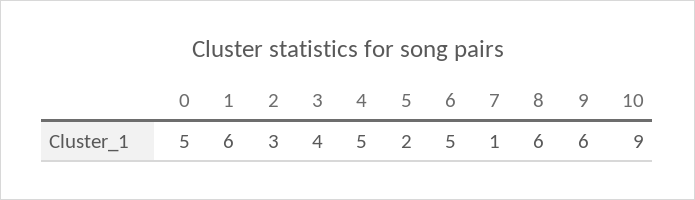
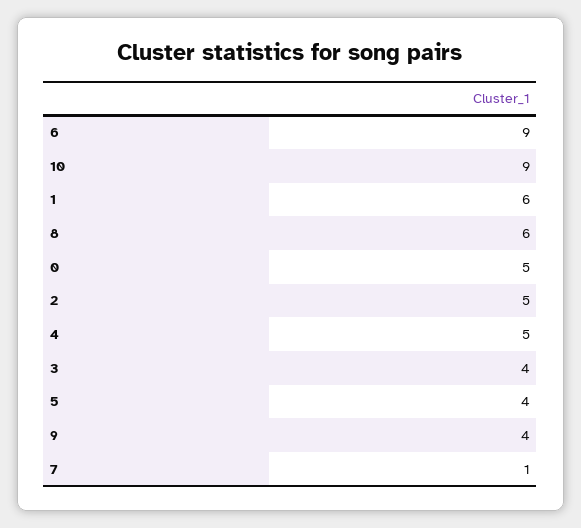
  {
    "0": 5,
    "1": 6,
-   "2": 3,
+   "2": 5,
    "3": 4,
    "4": 5,
-   "5": 2,
+   "5": 4,
-   "6": 5,
+   "6": 9,
    "7": 1,
    "8": 6,
-   "9": 6,
+   "9": 4,
    "10": 9
  }

